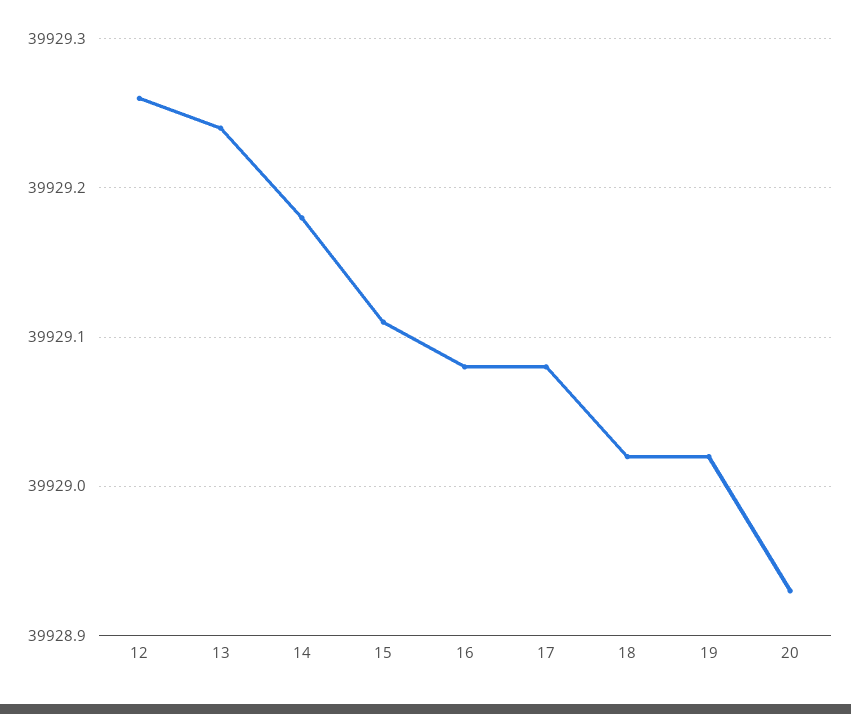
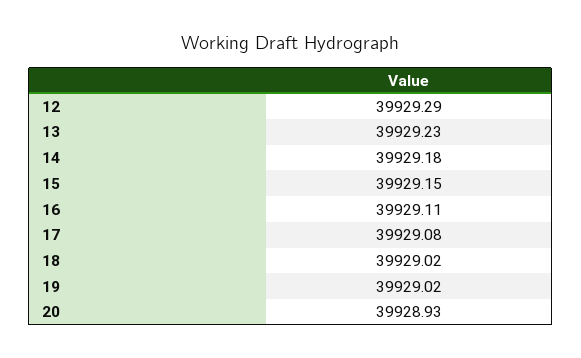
  {
-   "12": 39929.26,
+   "12": 39929.29,
-   "13": 39929.24,
+   "13": 39929.23,
    "14": 39929.18,
-   "15": 39929.11,
+   "15": 39929.15,
-   "16": 39929.08,
+   "16": 39929.11,
    "17": 39929.08,
    "18": 39929.02,
    "19": 39929.02,
    "20": 39928.93
  }

